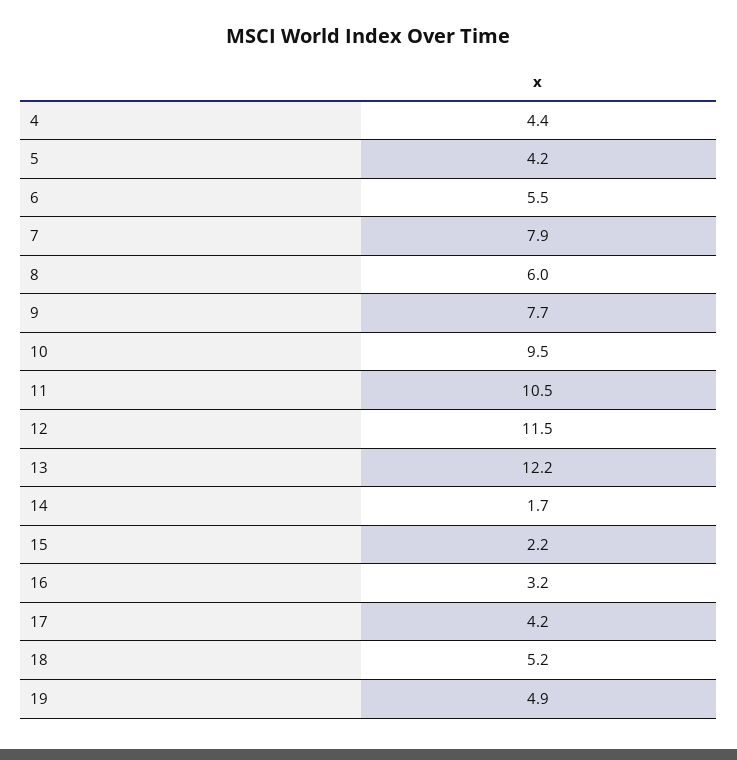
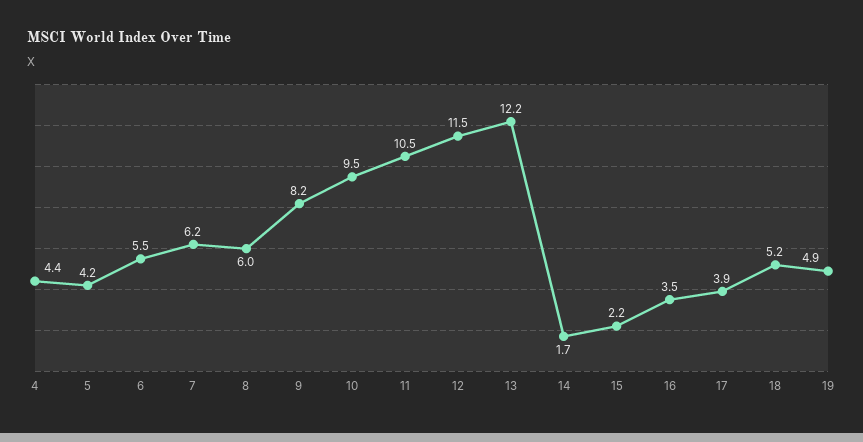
  {
    "4": 4.4,
    "5": 4.2,
    "6": 5.5,
-   "7": 7.9,
+   "7": 6.2,
    "8": 6,
-   "9": 7.7,
+   "9": 8.2,
    "10": 9.5,
    "11": 10.5,
    "12": 11.5,
    "13": 12.2,
    "14": 1.7,
    "15": 2.2,
-   "16": 3.2,
+   "16": 3.5,
-   "17": 4.2,
+   "17": 3.9,
    "18": 5.2,
    "19": 4.9
  }

